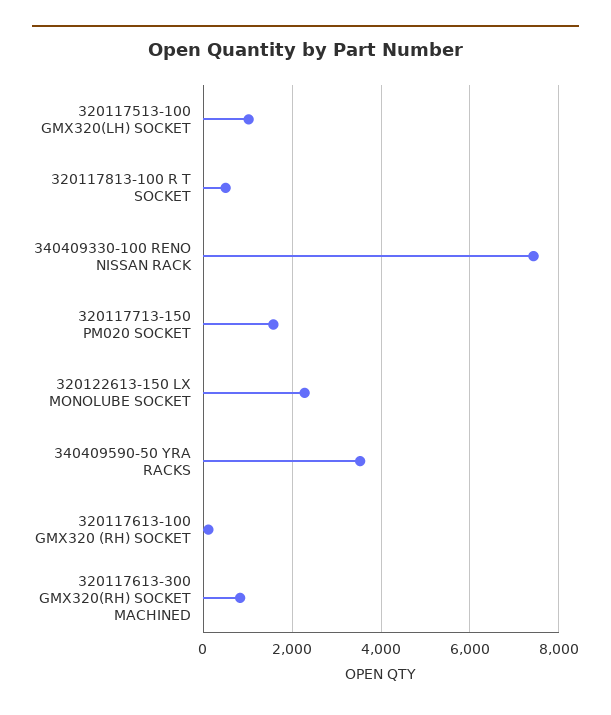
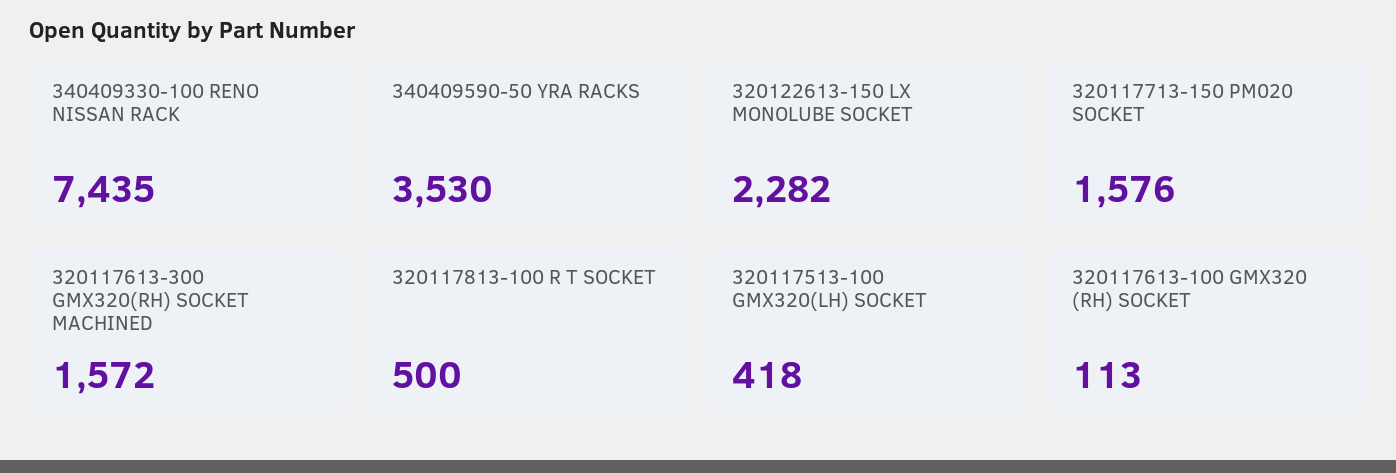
  {
-   "320117513-100 GMX320(LH) SOCKET": 1000,
+   "320117513-100 GMX320(LH) SOCKET": 418,
    "320117813-100 R T SOCKET": 500,
    "340409330-100 RENO NISSAN RACK": 7435,
    "320117713-150 PM020 SOCKET": 1576,
    "320122613-150 LX MONOLUBE SOCKET": 2282,
    "340409590-50 YRA RACKS": 3530,
    "320117613-100 GMX320 (RH) SOCKET": 113,
-   "320117613-300 GMX320(RH) SOCKET MACHINED": 800
+   "320117613-300 GMX320(RH) SOCKET MACHINED": 1572
  }

